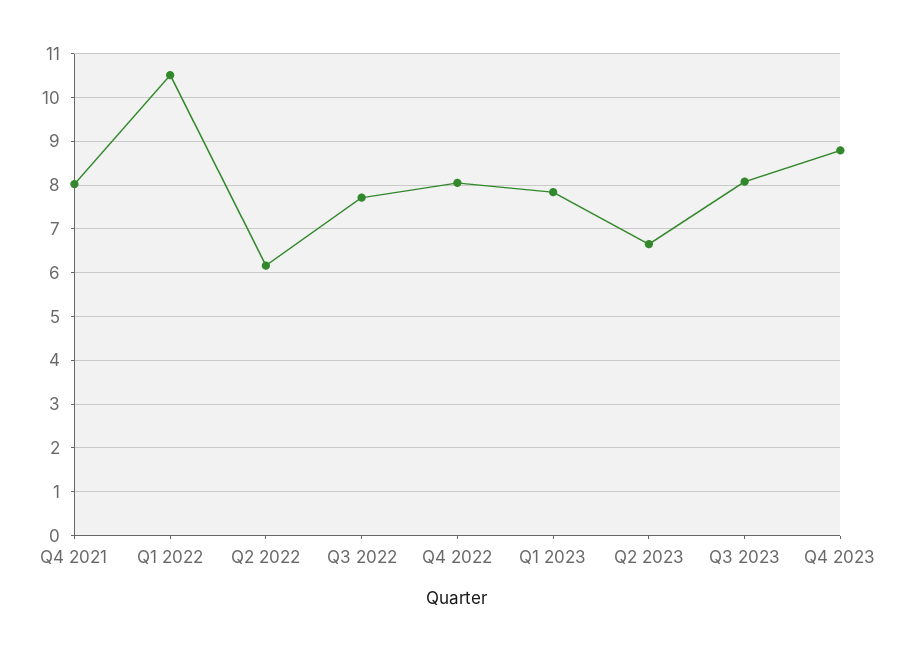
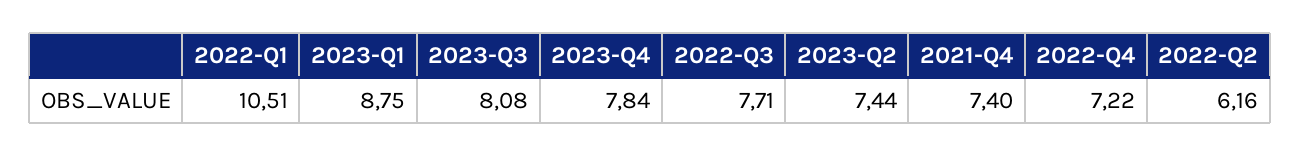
  {
-   "Q4 2021": 8,
+   "Q4 2021": 7.4,
    "Q1 2022": 10.51,
    "Q2 2022": 6.16,
    "Q3 2022": 7.71,
-   "Q4 2022": 8,
+   "Q4 2022": 7.22,
-   "Q1 2023": 7.8,
+   "Q1 2023": 8.75,
-   "Q2 2023": 6.6,
+   "Q2 2023": 7.44,
    "Q3 2023": 8.08,
-   "Q4 2023": 8.8
+   "Q4 2023": 7.84
  }

